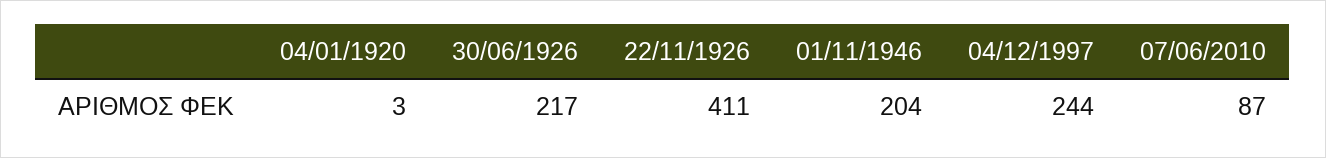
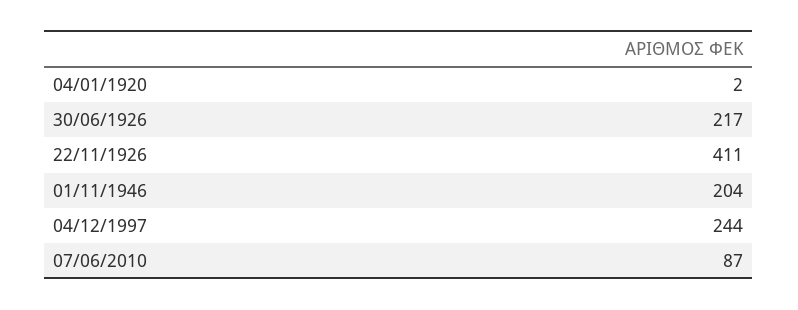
  {
-   "04/01/1920": 3,
+   "04/01/1920": 2,
    "30/06/1926": 217,
    "22/11/1926": 411,
    "01/11/1946": 204,
    "04/12/1997": 244,
    "07/06/2010": 87
  }

